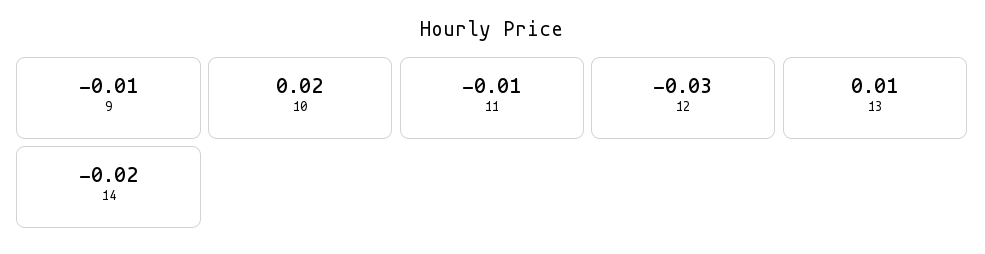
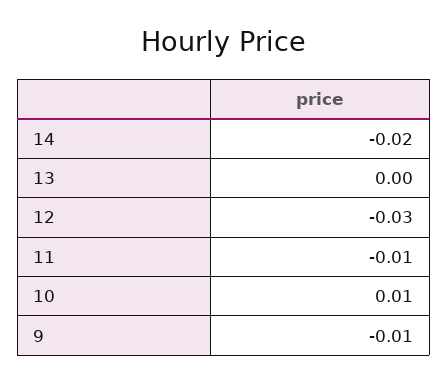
  {
    "9": -0.01,
-   "10": 0.02,
+   "10": 0.01,
    "11": -0.01,
    "12": -0.03,
-   "13": 0.01,
+   "13": 0,
    "14": -0.02
  }

